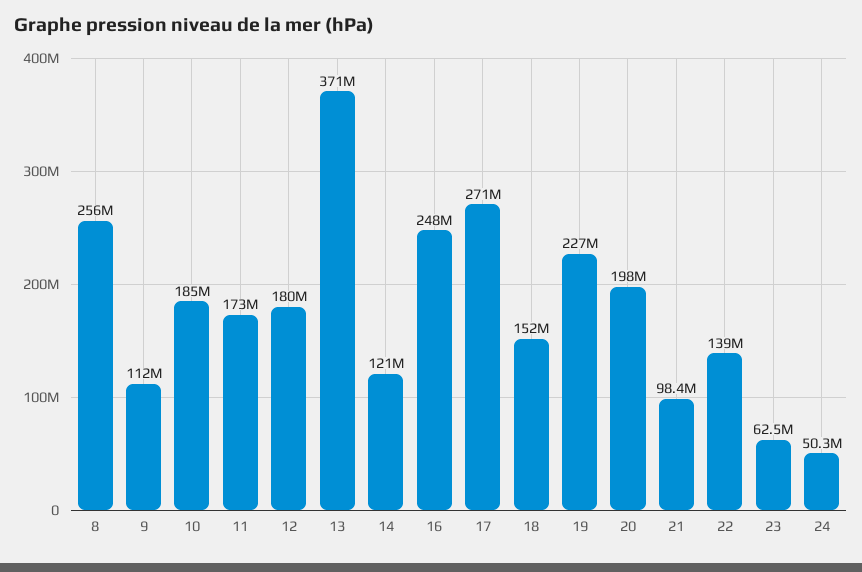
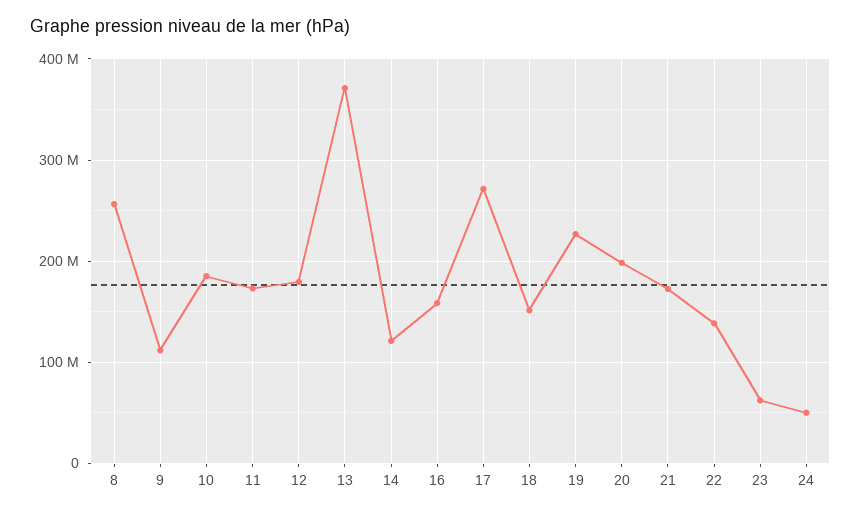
  {
    "8": 256000000,
    "9": 112000000,
    "10": 185000000,
    "11": 173000000,
    "12": 180000000,
    "13": 371000000,
    "14": 121000000,
-   "16": 248000000,
+   "16": 160000000,
    "17": 271000000,
    "18": 152000000,
    "19": 227000000,
    "20": 198000000,
-   "21": 98400000,
+   "21": 170000000,
    "22": 139000000,
    "23": 62500000,
    "24": 50300000
  }

